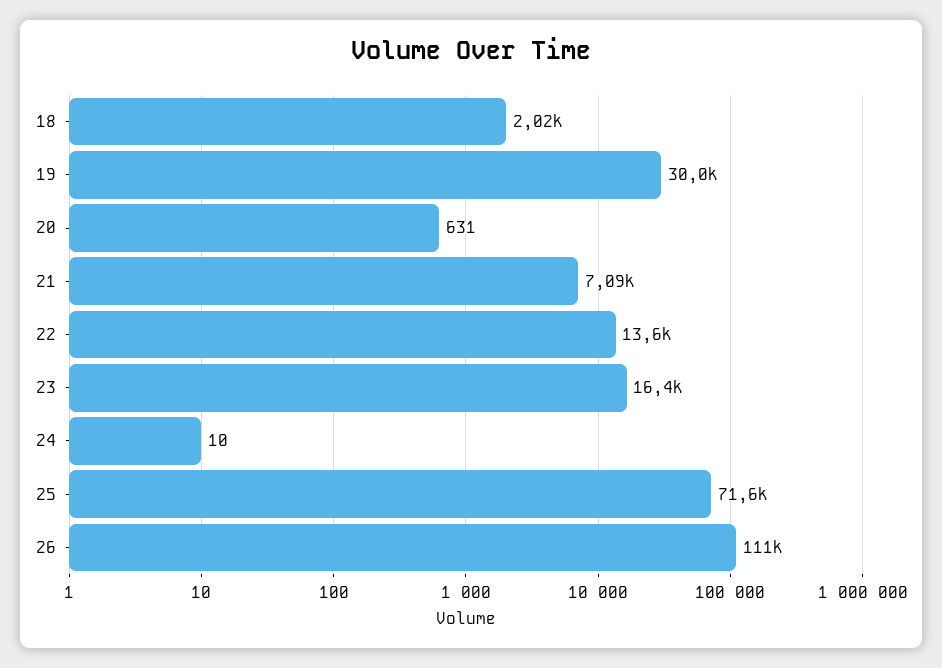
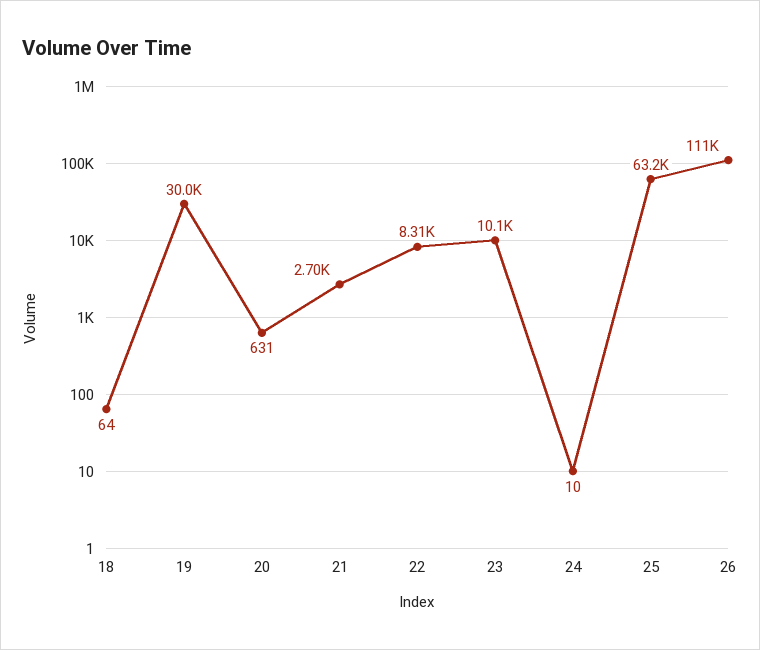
  {
-   "18": 2020,
+   "18": 64,
    "19": 30000,
    "20": 631,
-   "21": 7090,
+   "21": 2700,
-   "22": 13600,
+   "22": 8310,
-   "23": 16400,
+   "23": 10100,
    "24": 10,
-   "25": 71600,
+   "25": 63200,
    "26": 111000
  }

